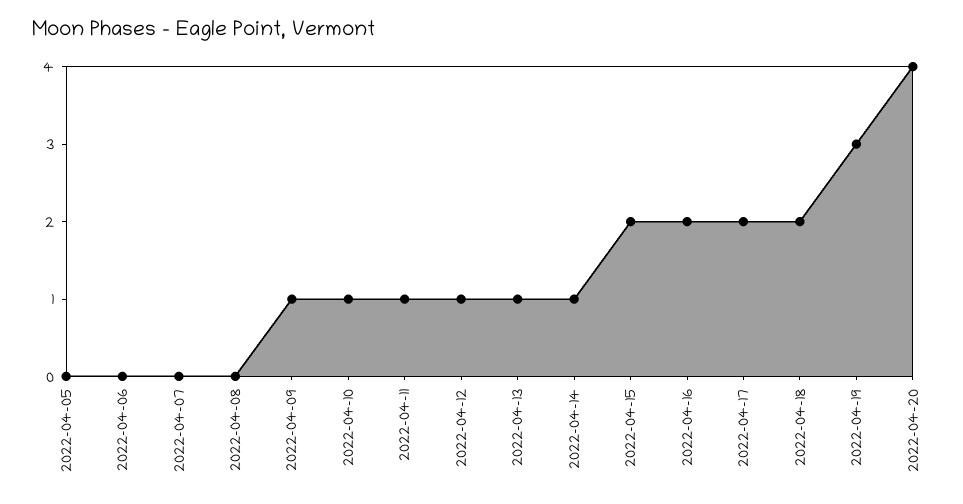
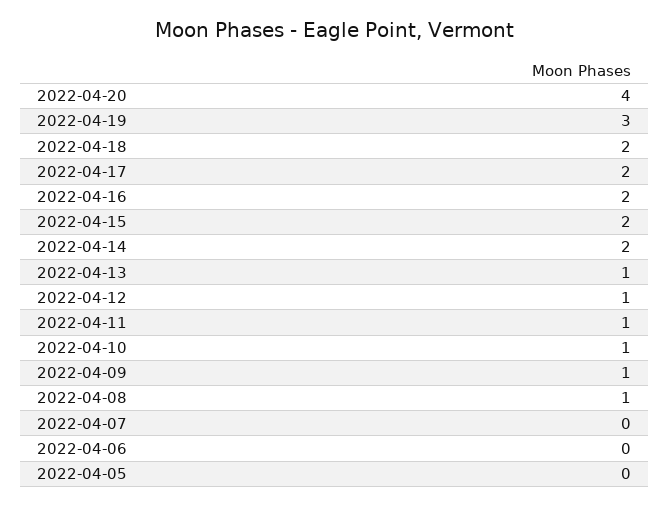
  {
    "2022-04-05": 0,
    "2022-04-06": 0,
    "2022-04-07": 0,
-   "2022-04-08": 0,
+   "2022-04-08": 1,
    "2022-04-09": 1,
    "2022-04-10": 1,
    "2022-04-11": 1,
    "2022-04-12": 1,
    "2022-04-13": 1,
-   "2022-04-14": 1,
+   "2022-04-14": 2,
    "2022-04-15": 2,
    "2022-04-16": 2,
    "2022-04-17": 2,
    "2022-04-18": 2,
    "2022-04-19": 3,
    "2022-04-20": 4
  }

